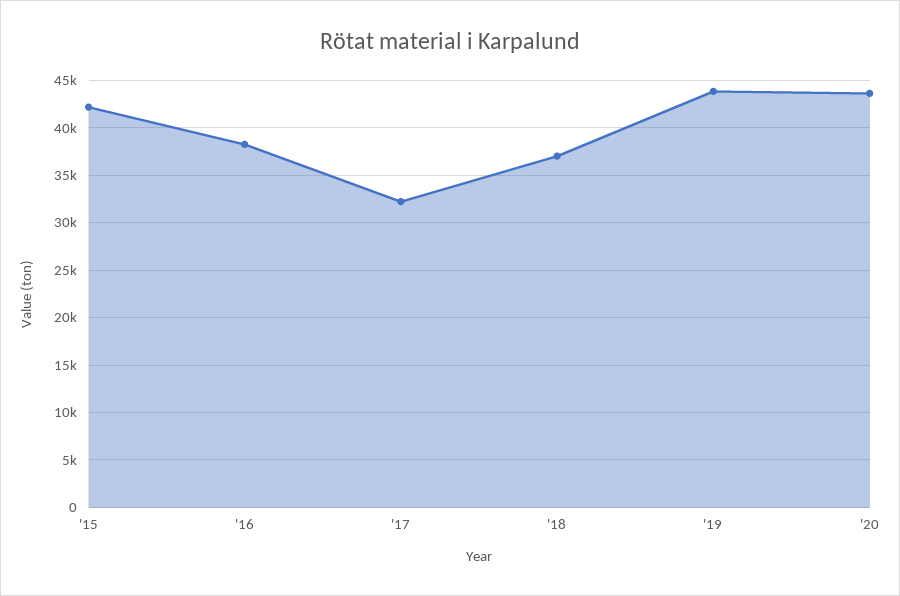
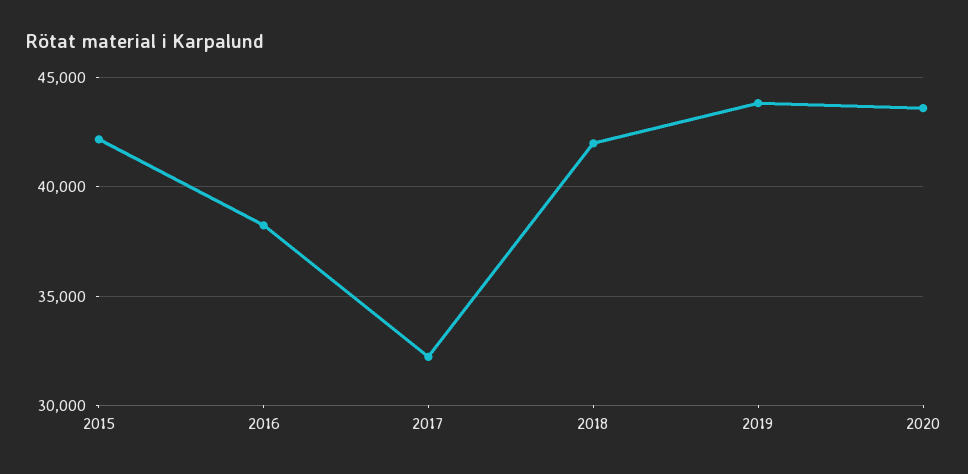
  {
    "'15": 42000,
    "'16": 38000,
    "'17": 32000,
-   "'18": 37000,
+   "'18": 42000,
    "'19": 44000,
    "'20": 43500
  }

